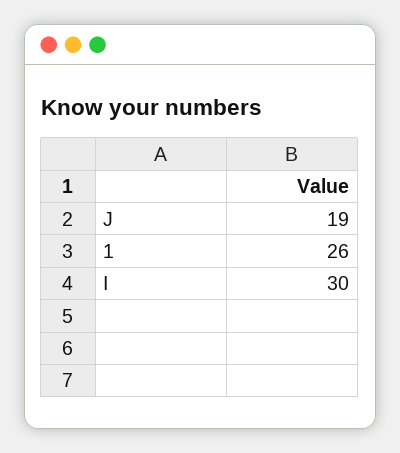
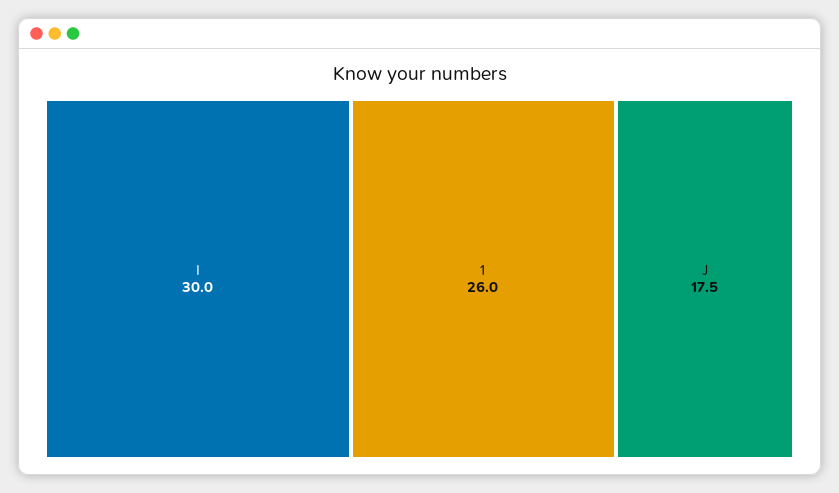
  {
-   "J": 19,
+   "J": 17.5,
    "1": 26,
    "I": 30
  }

